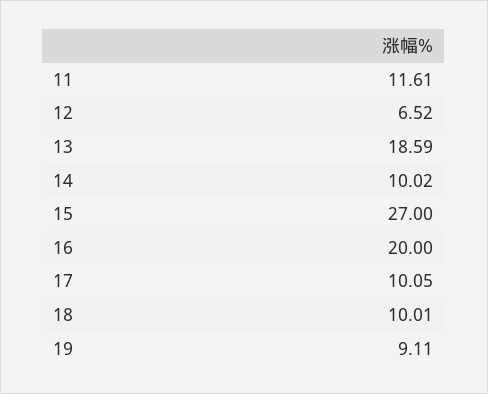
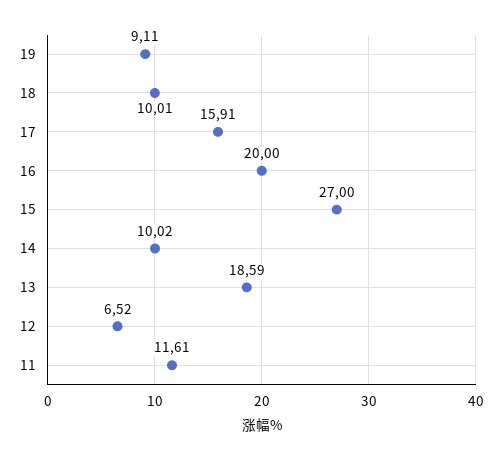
  {
    "11": 11.61,
    "12": 6.52,
    "13": 18.59,
    "14": 10.02,
    "15": 27,
    "16": 20,
-   "17": 10.05,
+   "17": 15.91,
    "18": 10.01,
    "19": 9.11
  }

